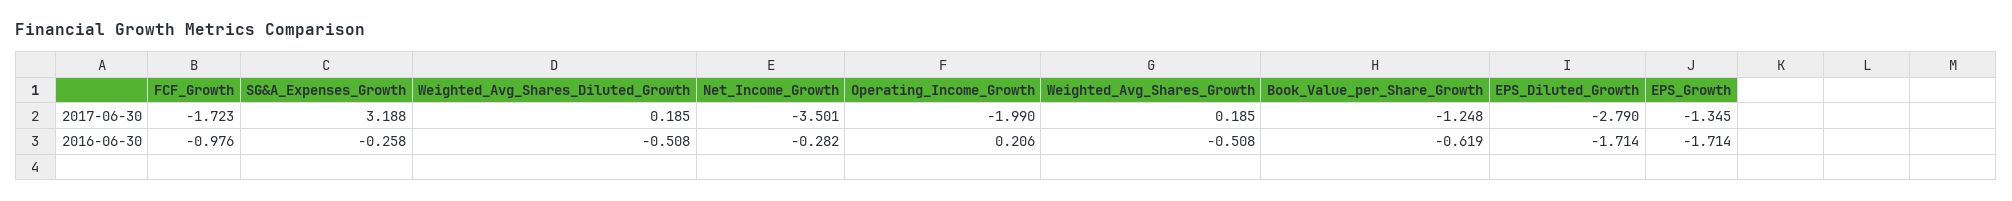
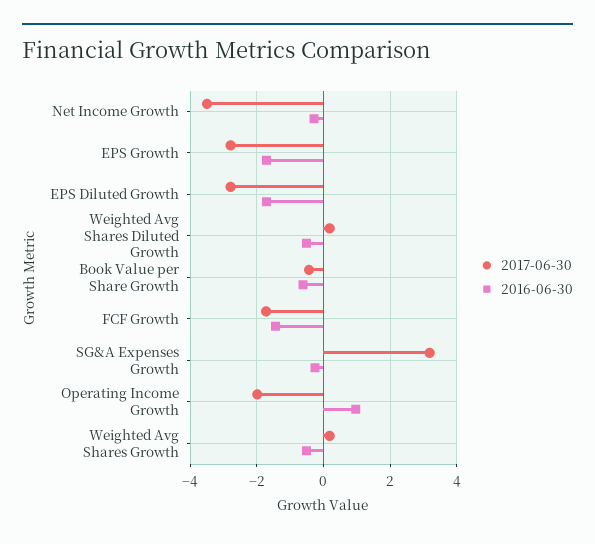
  {
    "2017-06-30": {
      "FCF_Growth": -1.723,
      "SG&A_Expenses_Growth": 3.188,
      "Weighted_Avg_Shares_Diluted_Growth": 0.185,
      "Net_Income_Growth": -3.501,
      "Operating_Income_Growth": -1.99,
      "Weighted_Avg_Shares_Growth": 0.185,
-     "Book_Value_per_Share_Growth": -1.248,
+     "Book_Value_per_Share_Growth": -0.4,
      "EPS_Diluted_Growth": -2.79,
-     "EPS_Growth": -1.345
+     "EPS_Growth": -2.8
    },
    "2016-06-30": {
-     "FCF_Growth": -0.976,
+     "FCF_Growth": -1.4,
      "SG&A_Expenses_Growth": -0.258,
      "Weighted_Avg_Shares_Diluted_Growth": -0.508,
      "Net_Income_Growth": -0.282,
-     "Operating_Income_Growth": 0.206,
+     "Operating_Income_Growth": 1,
      "Weighted_Avg_Shares_Growth": -0.508,
      "Book_Value_per_Share_Growth": -0.619,
      "EPS_Diluted_Growth": -1.714,
      "EPS_Growth": -1.714
    }
  }

